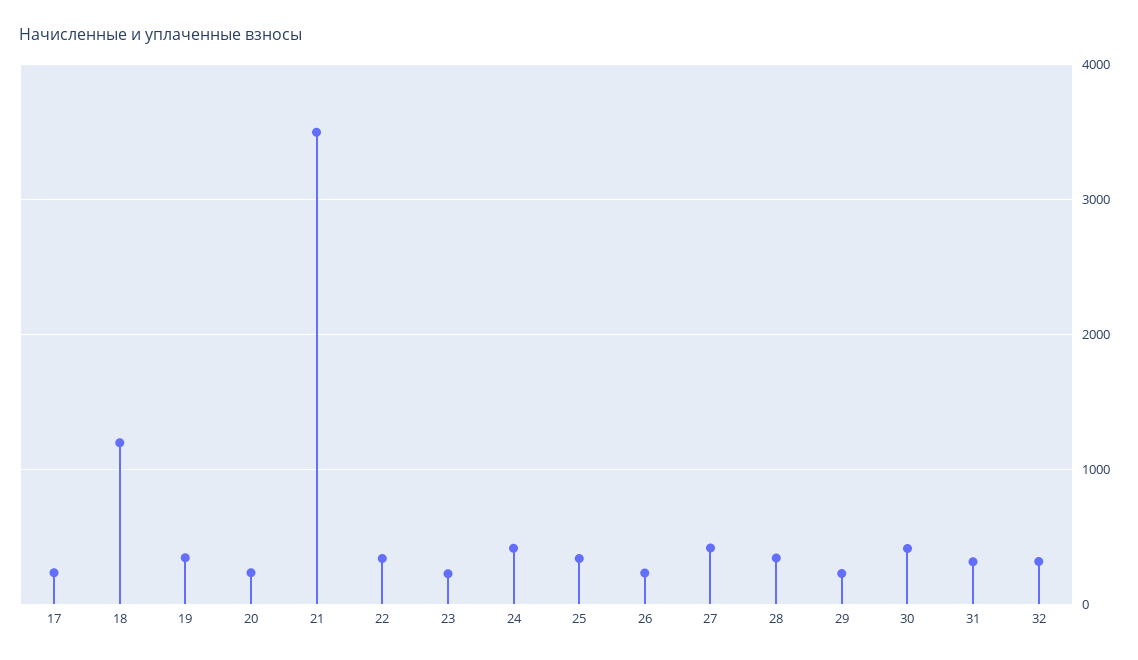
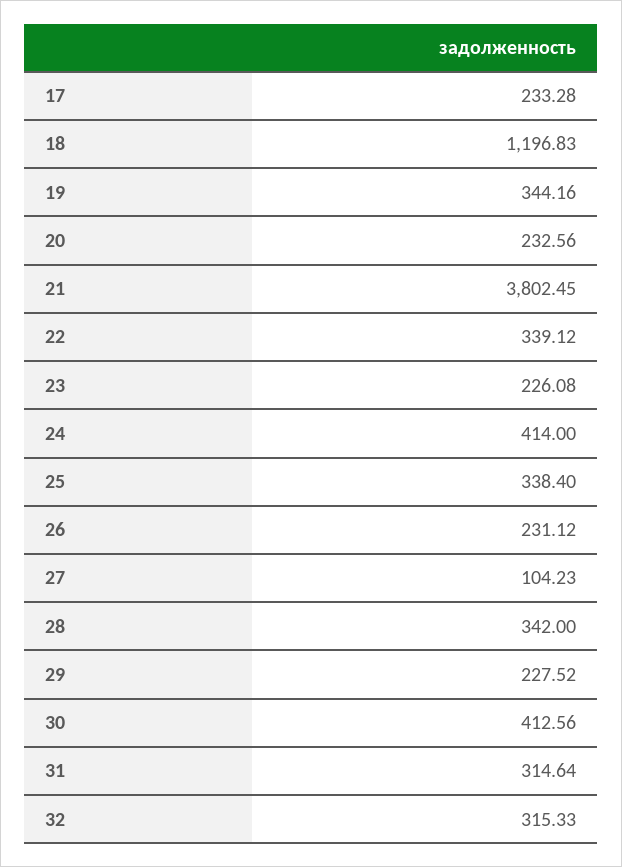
  {
    "17": 233.28,
    "18": 1196.83,
    "19": 344.16,
    "20": 232.56,
-   "21": 3500,
+   "21": 3802.45,
    "22": 339.12,
    "23": 226.08,
    "24": 414,
    "25": 338.4,
    "26": 231.12,
-   "27": 400,
+   "27": 104.23,
    "28": 342,
    "29": 227.52,
    "30": 412.56,
    "31": 314.64,
    "32": 315.33
  }

